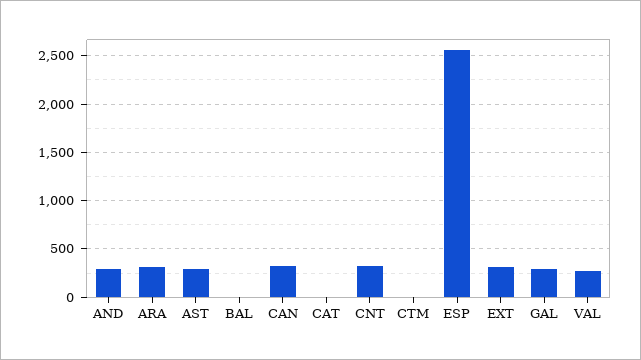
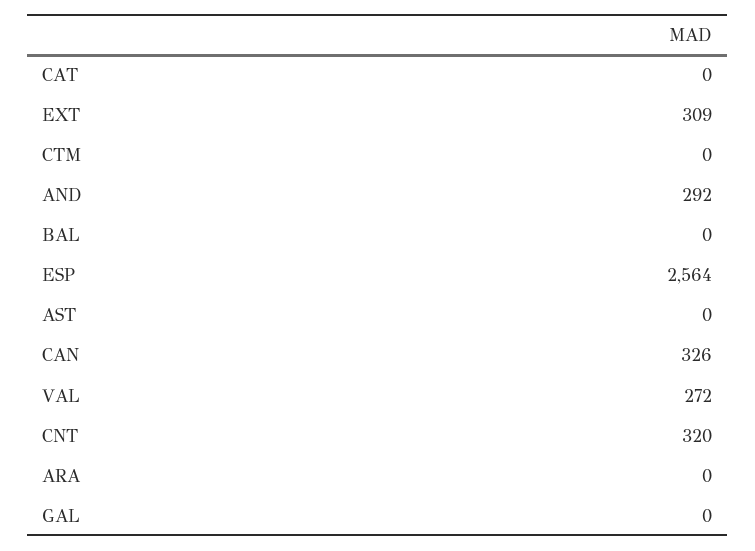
  {
    "AND": 292,
-   "ARA": 300,
+   "ARA": 0,
-   "AST": 300,
+   "AST": 0,
    "BAL": 0,
    "CAN": 326,
    "CAT": 0,
    "CNT": 320,
    "CTM": 0,
    "ESP": 2564,
    "EXT": 309,
-   "GAL": 300,
+   "GAL": 0,
    "VAL": 272
  }

